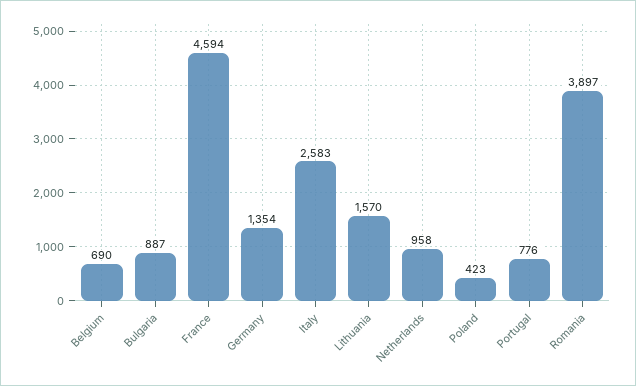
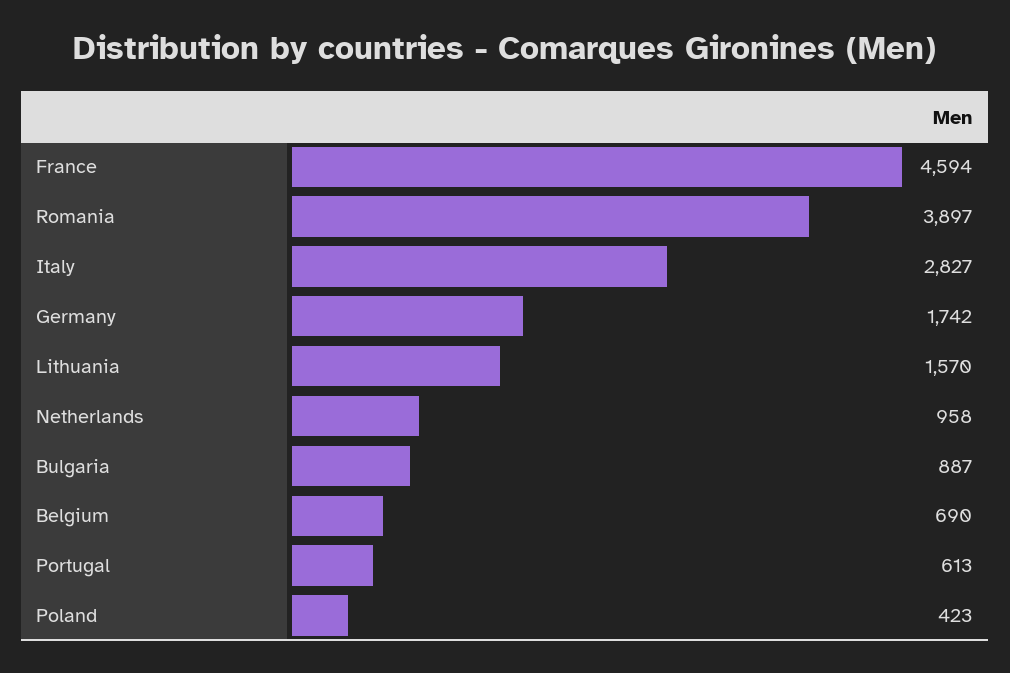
  {
    "Belgium": 690,
    "Bulgaria": 887,
    "France": 4594,
-   "Germany": 1354,
+   "Germany": 1742,
-   "Italy": 2583,
+   "Italy": 2827,
    "Lithuania": 1570,
    "Netherlands": 958,
    "Poland": 423,
-   "Portugal": 776,
+   "Portugal": 613,
    "Romania": 3897
  }

